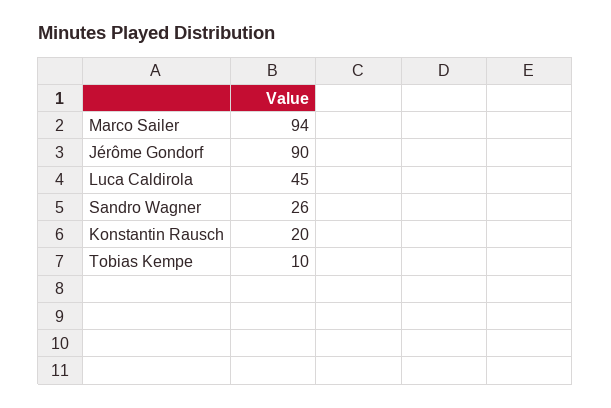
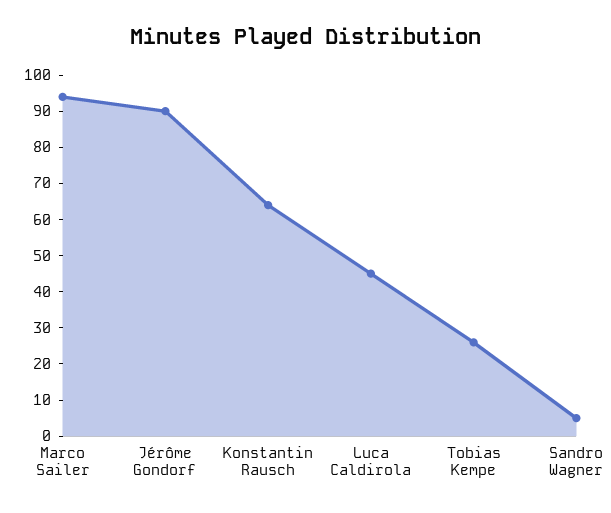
  {
    "Marco Sailer": 94,
    "Jérôme Gondorf": 90,
    "Luca Caldirola": 45,
-   "Sandro Wagner": 26,
+   "Sandro Wagner": 5,
-   "Konstantin Rausch": 20,
+   "Konstantin Rausch": 65,
-   "Tobias Kempe": 10
+   "Tobias Kempe": 25
  }

